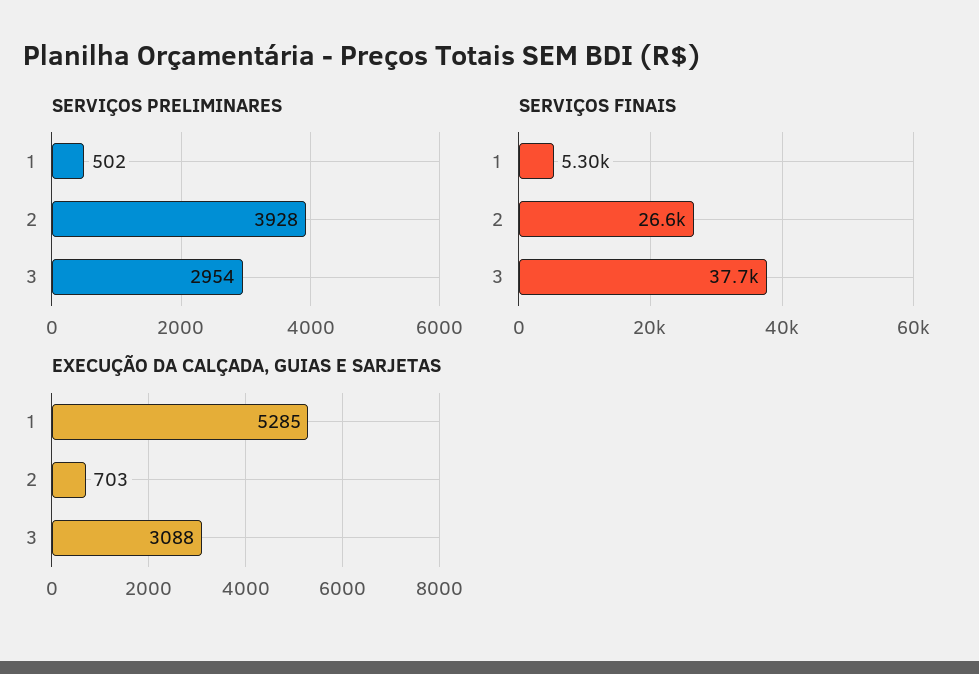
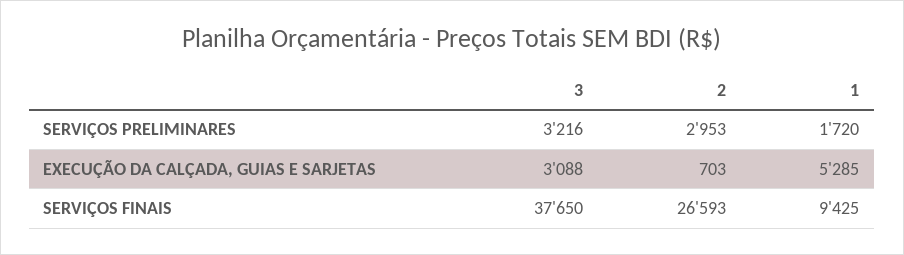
  {
    "SERVIÇOS PRELIMINARES": {
-     "1": 502,
+     "1": 1720,
-     "2": 3928,
+     "2": 2953,
-     "3": 2954
+     "3": 3216
    },
    "SERVIÇOS FINAIS": {
-     "1": 5300,
+     "1": 9425,
      "2": 26593,
      "3": 37650
    },
    "EXECUÇÃO DA CALÇADA, GUIAS E SARJETAS": {
      "1": 5285,
      "2": 703,
      "3": 3088
    }
  }

